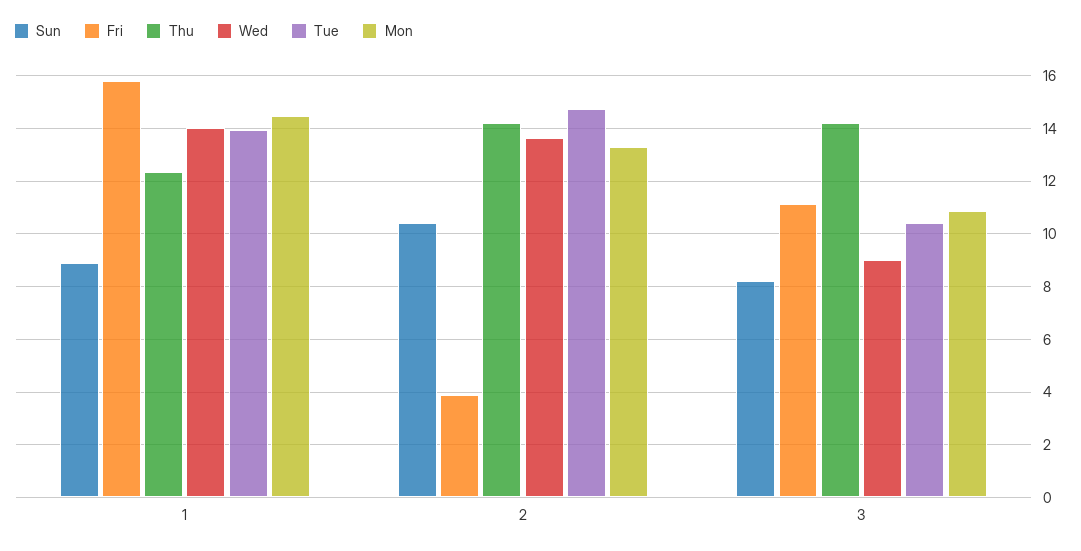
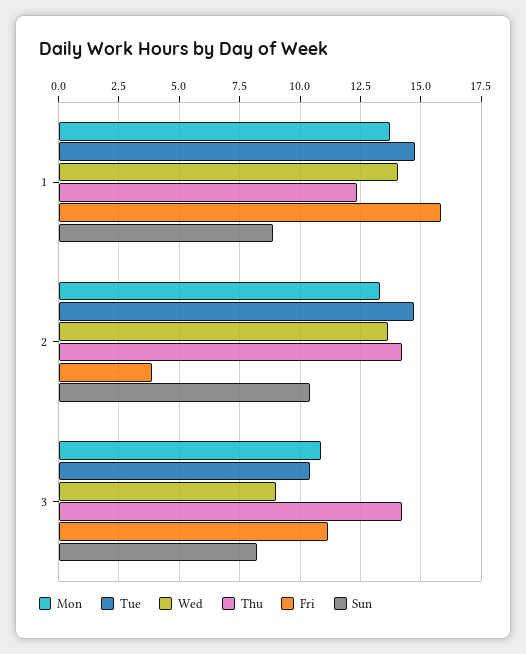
  {
    "Sun": {
      "1": 9,
      "2": 10.5,
      "3": 8.25
    },
    "Fri": {
      "1": 15.75,
      "2": 4,
      "3": 11.25
    },
    "Thu": {
      "1": 12.25,
      "2": 14.25,
      "3": 14.25
    },
    "Wed": {
      "1": 14,
      "2": 13.75,
      "3": 9
    },
    "Tue": {
-     "1": 14,
+     "1": 14.75,
      "2": 14.75,
      "3": 10.5
    },
    "Mon": {
-     "1": 14.5,
+     "1": 13.75,
      "2": 13.25,
      "3": 11
    }
  }

